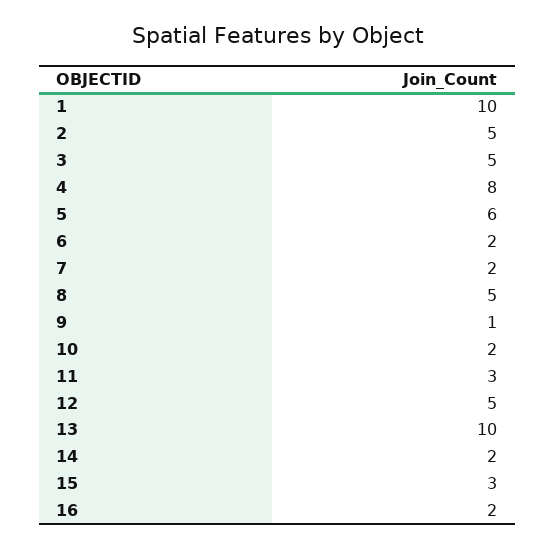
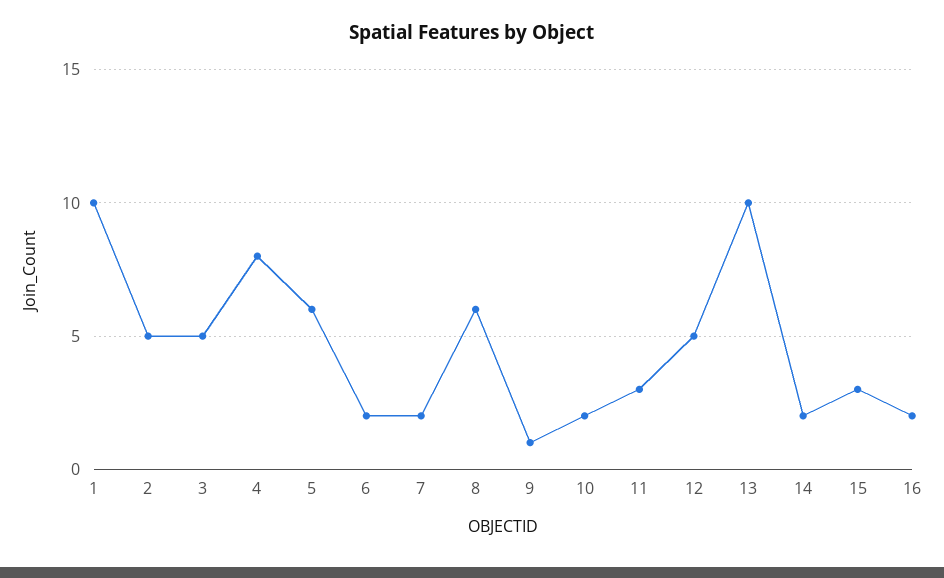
  {
    "1": 10,
    "2": 5,
    "3": 5,
    "4": 8,
    "5": 6,
    "6": 2,
    "7": 2,
-   "8": 5,
+   "8": 6,
    "9": 1,
    "10": 2,
    "11": 3,
    "12": 5,
    "13": 10,
    "14": 2,
    "15": 3,
    "16": 2
  }

